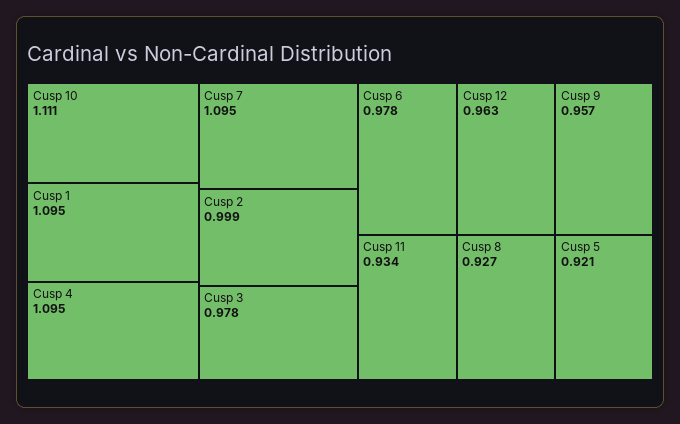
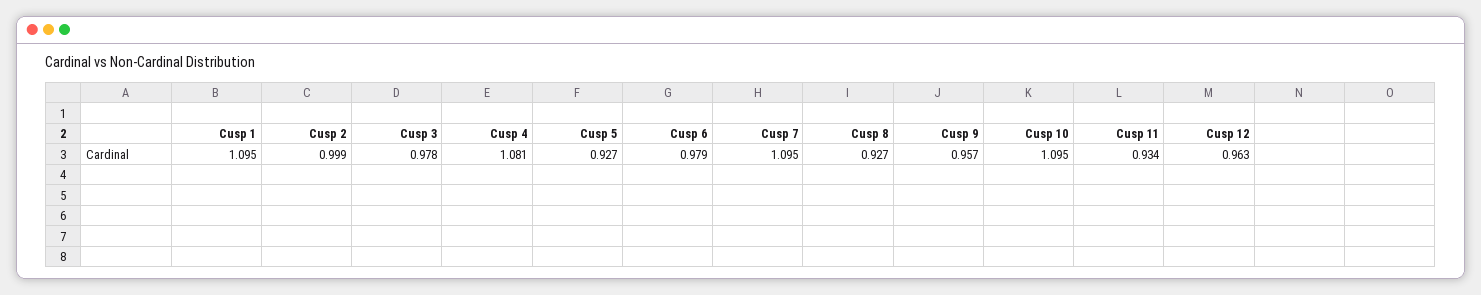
  {
-   "Cusp 10": 1.111,
+   "Cusp 10": 1.095,
    "Cusp 1": 1.095,
-   "Cusp 4": 1.095,
+   "Cusp 4": 1.081,
    "Cusp 7": 1.095,
    "Cusp 2": 0.999,
    "Cusp 3": 0.978,
-   "Cusp 6": 0.978,
+   "Cusp 6": 0.979,
    "Cusp 12": 0.963,
    "Cusp 9": 0.957,
    "Cusp 11": 0.934,
    "Cusp 8": 0.927,
-   "Cusp 5": 0.921
+   "Cusp 5": 0.927
  }

